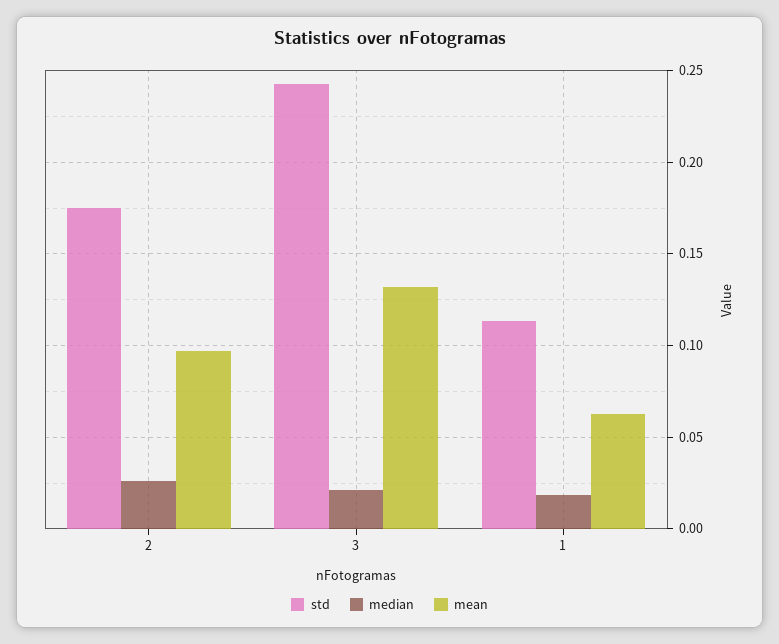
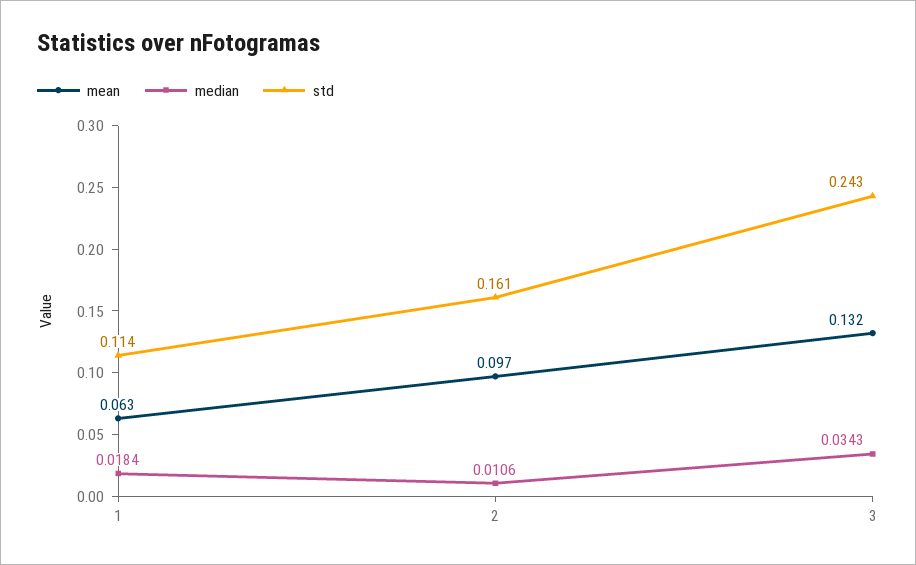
  {
    "std": {
-     "2": 0.175,
+     "2": 0.161,
      "3": 0.243,
      "1": 0.114
    },
    "median": {
-     "2": 0.025,
+     "2": 0.0106,
-     "3": 0.02,
+     "3": 0.0343,
      "1": 0.0184
    },
    "mean": {
      "2": 0.097,
      "3": 0.132,
      "1": 0.063
    }
  }

